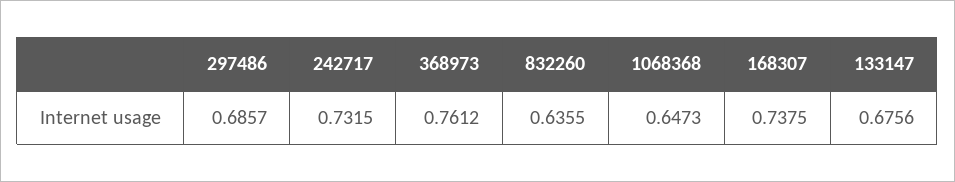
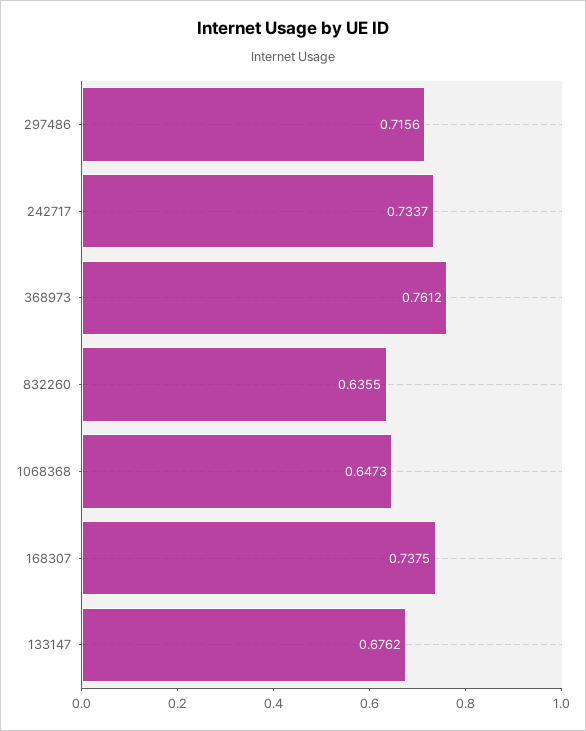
  {
-   "297486": 0.6857,
+   "297486": 0.7156,
-   "242717": 0.7315,
+   "242717": 0.7337,
    "368973": 0.7612,
    "832260": 0.6355,
    "1068368": 0.6473,
    "168307": 0.7375,
-   "133147": 0.6756
+   "133147": 0.6762
  }

